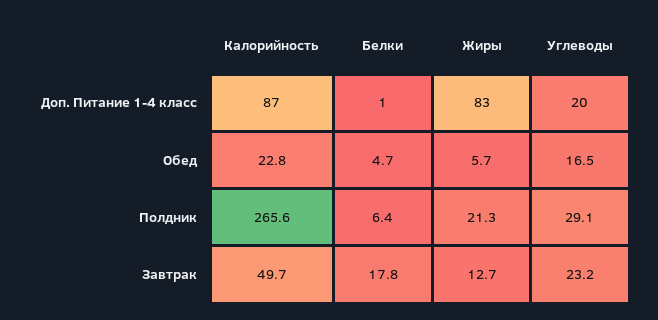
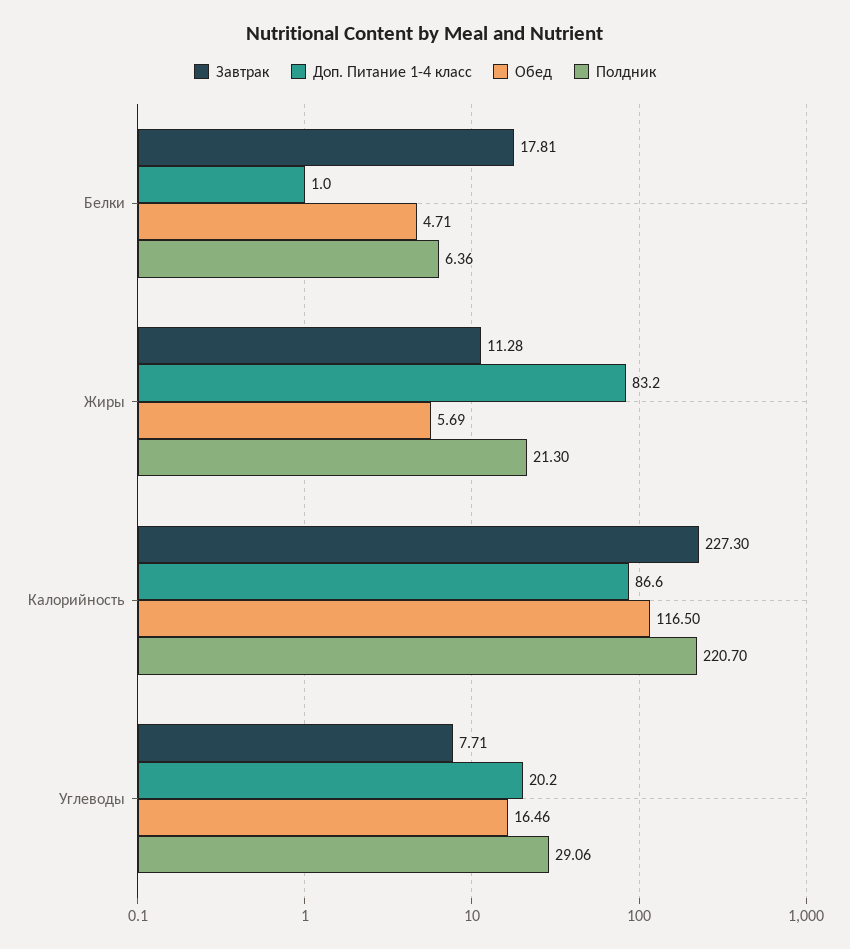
  {
    "Доп. Питание 1-4 класс": {
      "Калорийность": 86.6,
      "Белки": 1,
      "Жиры": 83.2,
      "Углеводы": 20.2
    },
    "Обед": {
-     "Калорийность": 22.8,
+     "Калорийность": 116.5,
      "Белки": 4.71,
      "Жиры": 5.69,
      "Углеводы": 16.46
    },
    "Полдник": {
-     "Калорийность": 265.6,
+     "Калорийность": 220.7,
      "Белки": 6.36,
      "Жиры": 21.3,
      "Углеводы": 29.06
    },
    "Завтрак": {
-     "Калорийность": 49.7,
+     "Калорийность": 227.3,
      "Белки": 17.81,
-     "Жиры": 12.7,
+     "Жиры": 11.28,
-     "Углеводы": 23.2
+     "Углеводы": 7.71
    }
  }

